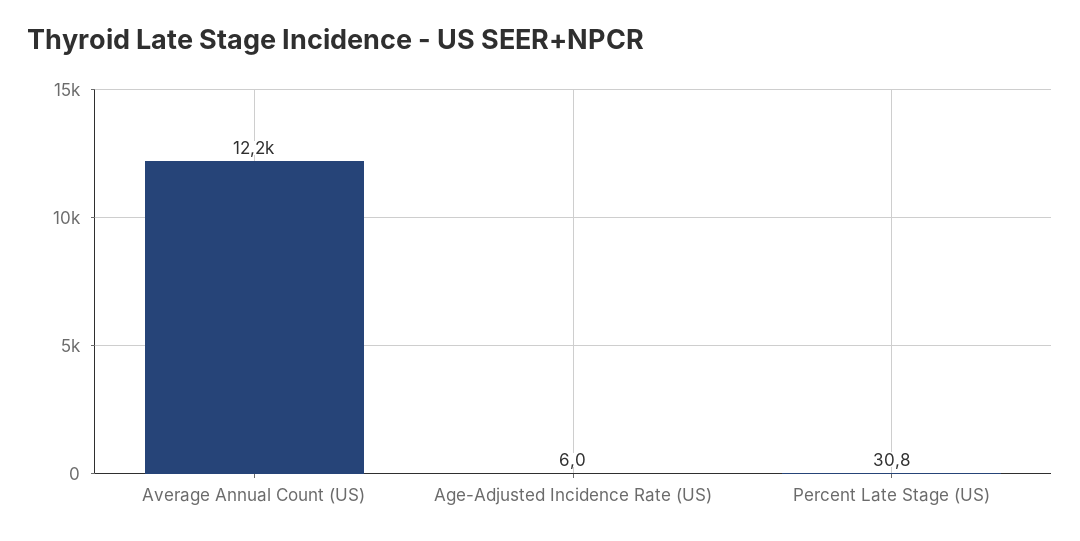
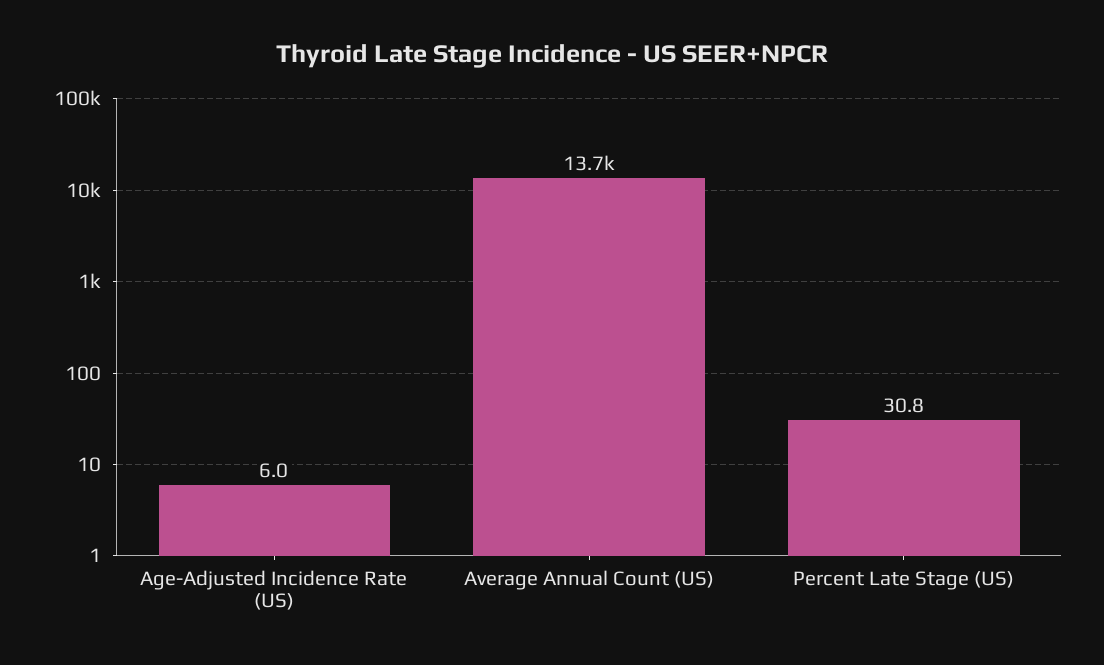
  {
-   "Average Annual Count (US)": 12200,
+   "Average Annual Count (US)": 13700,
    "Age-Adjusted Incidence Rate (US)": 6,
    "Percent Late Stage (US)": 30.8
  }

